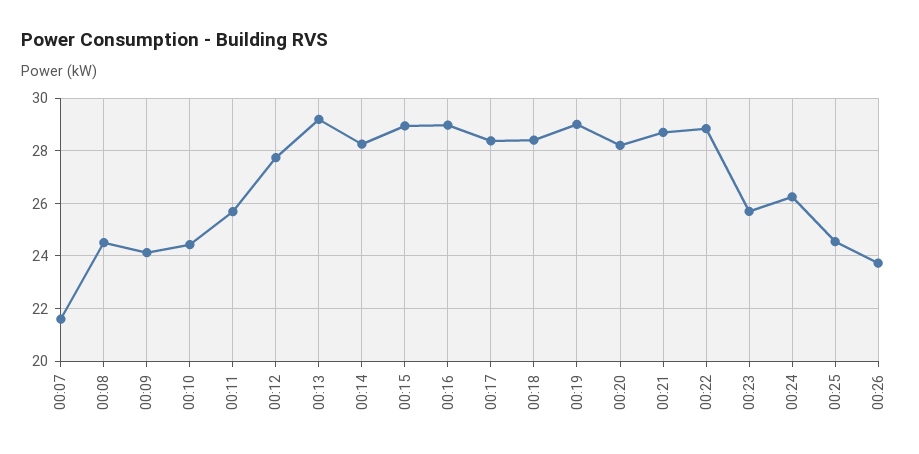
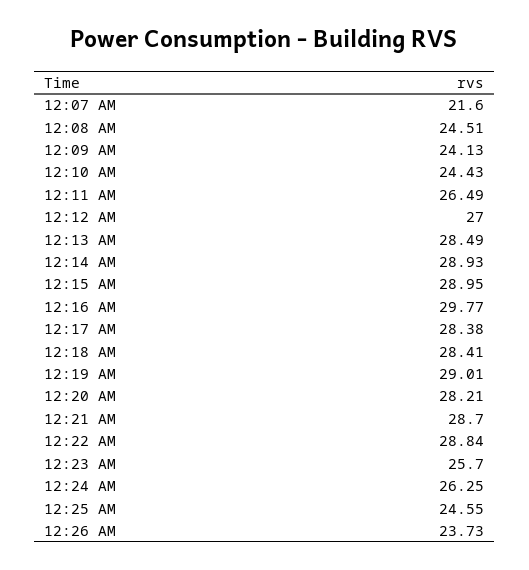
  {
    "00:07": 21.6,
    "00:08": 24.51,
    "00:09": 24.13,
    "00:10": 24.43,
-   "00:11": 25.75,
+   "00:11": 26.49,
-   "00:12": 27.75,
+   "00:12": 27,
-   "00:13": 29.25,
+   "00:13": 28.49,
-   "00:14": 28.25,
+   "00:14": 28.93,
    "00:15": 28.95,
-   "00:16": 29,
+   "00:16": 29.77,
    "00:17": 28.38,
    "00:18": 28.41,
    "00:19": 29.01,
    "00:20": 28.21,
    "00:21": 28.7,
    "00:22": 28.84,
    "00:23": 25.7,
    "00:24": 26.25,
    "00:25": 24.55,
    "00:26": 23.73
  }

